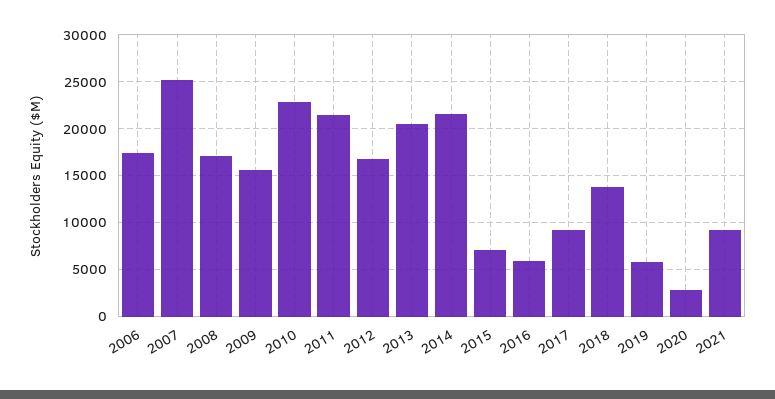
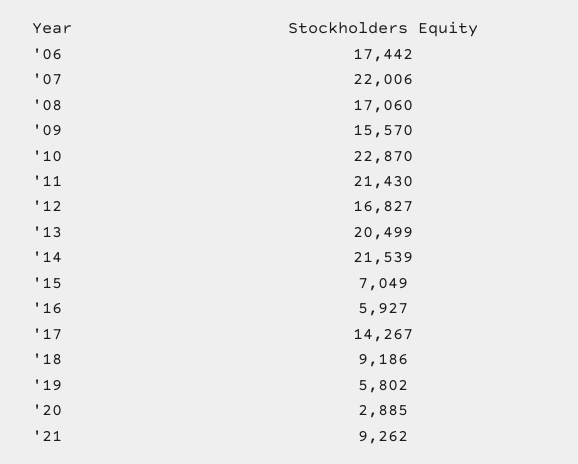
  {
    "2006": 17442,
-   "2007": 25000,
+   "2007": 22006,
    "2008": 17060,
    "2009": 15570,
    "2010": 22870,
    "2011": 21430,
    "2012": 16827,
    "2013": 20499,
    "2014": 21539,
    "2015": 7049,
    "2016": 5927,
-   "2017": 9000,
+   "2017": 14267,
-   "2018": 14000,
+   "2018": 9186,
    "2019": 5802,
    "2020": 2885,
    "2021": 9262
  }

